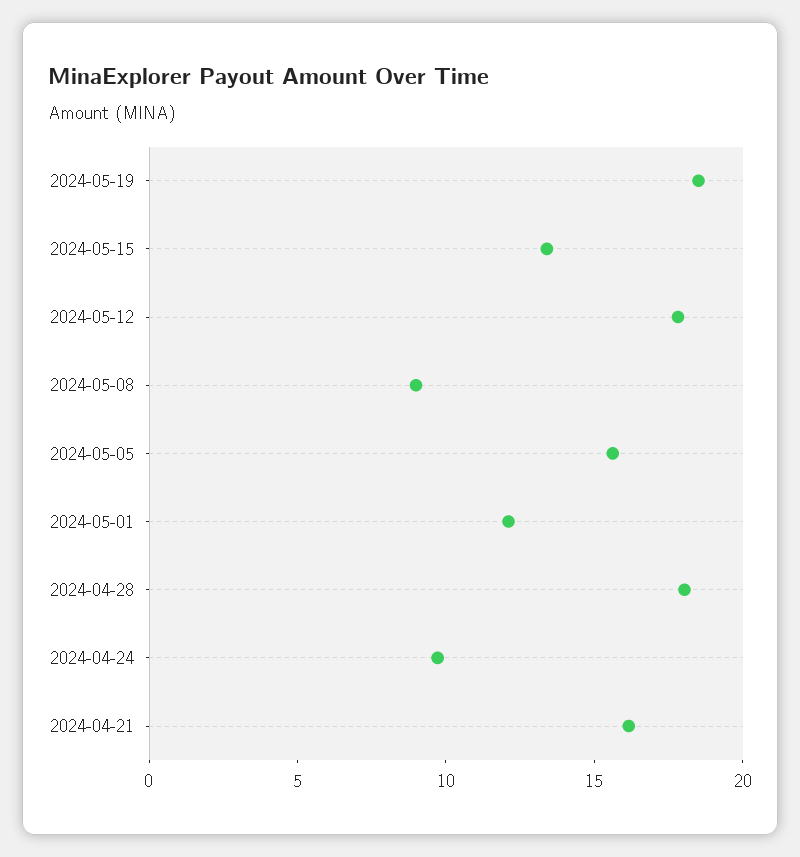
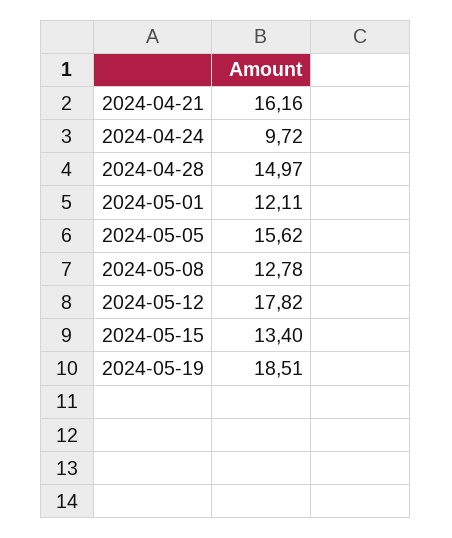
  {
    "2024-05-19": 18.51,
    "2024-05-15": 13.4,
    "2024-05-12": 17.82,
-   "2024-05-08": 9,
+   "2024-05-08": 12.78,
    "2024-05-05": 15.62,
    "2024-05-01": 12.11,
-   "2024-04-28": 18,
+   "2024-04-28": 14.97,
    "2024-04-24": 9.72,
    "2024-04-21": 16.16
  }

